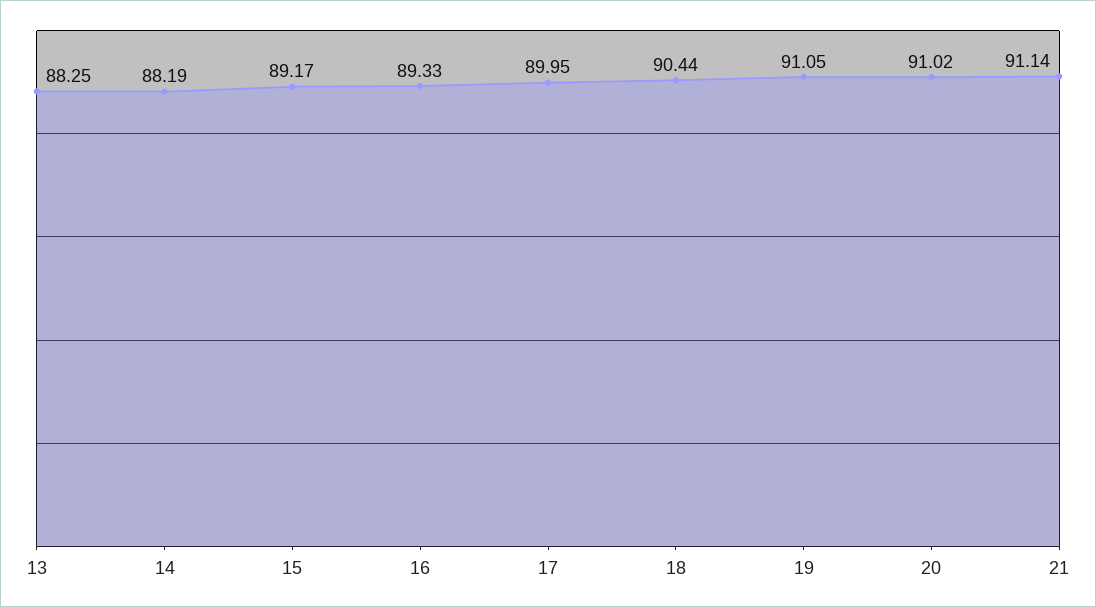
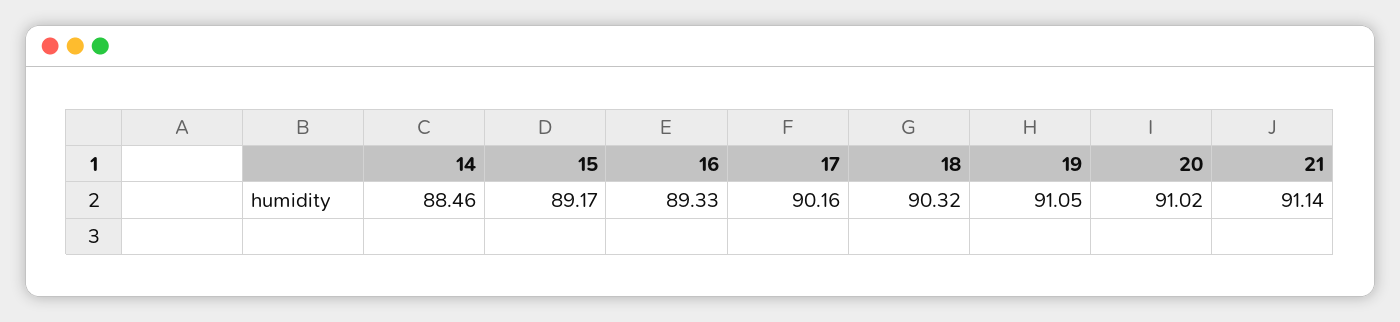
  {
-   "13": 88.25,
-   "14": 88.19,
+   "14": 88.46,
    "15": 89.17,
    "16": 89.33,
-   "17": 89.95,
+   "17": 90.16,
-   "18": 90.44,
+   "18": 90.32,
    "19": 91.05,
    "20": 91.02,
    "21": 91.14
  }

